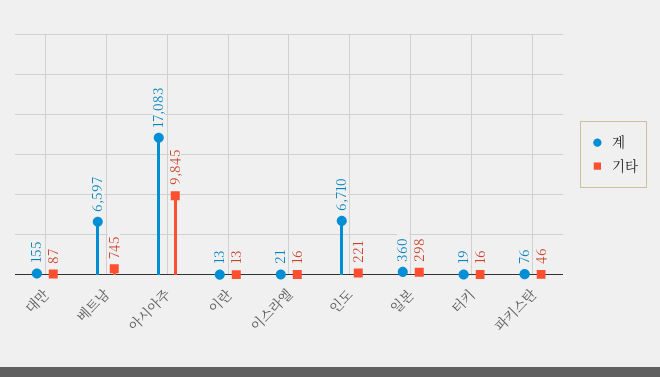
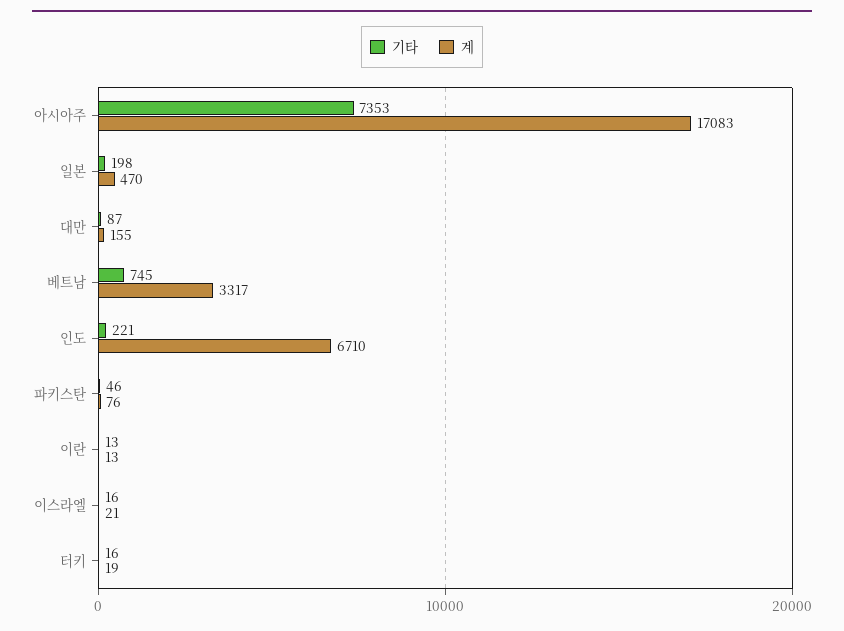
  {
    "계": {
      "대만": 155,
-     "베트남": 6597,
+     "베트남": 3317,
      "아시아주": 17083,
      "이란": 13,
      "이스라엘": 21,
      "인도": 6710,
-     "일본": 360,
+     "일본": 470,
      "터키": 19,
      "파키스탄": 76
    },
    "기타": {
      "대만": 87,
      "베트남": 745,
-     "아시아주": 9845,
+     "아시아주": 7353,
      "이란": 13,
      "이스라엘": 16,
      "인도": 221,
-     "일본": 298,
+     "일본": 198,
      "터키": 16,
      "파키스탄": 46
    }
  }

